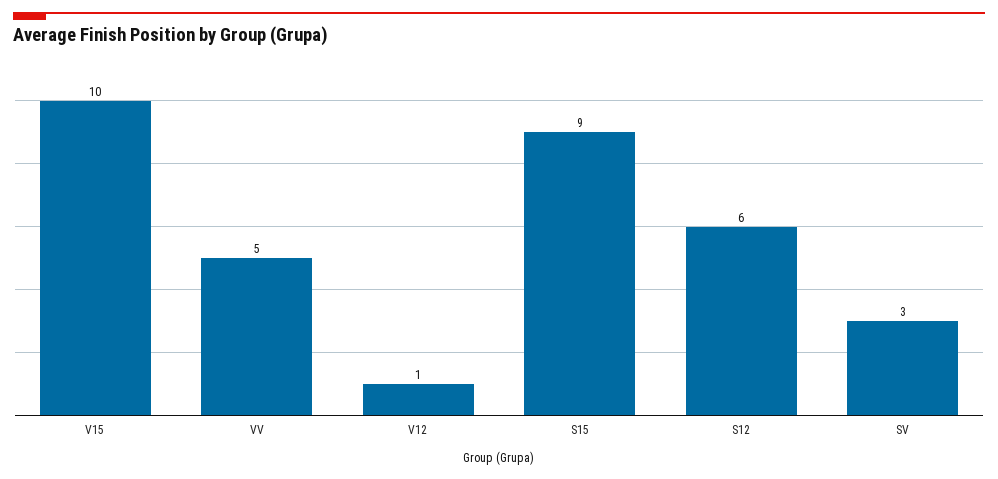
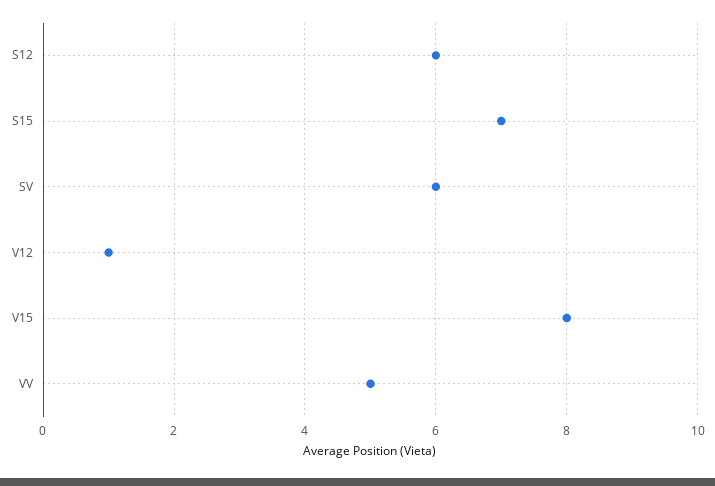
  {
-   "V15": 10,
+   "V15": 8,
    "VV": 5,
    "V12": 1,
-   "S15": 9,
+   "S15": 7,
    "S12": 6,
-   "SV": 3
+   "SV": 6
  }

